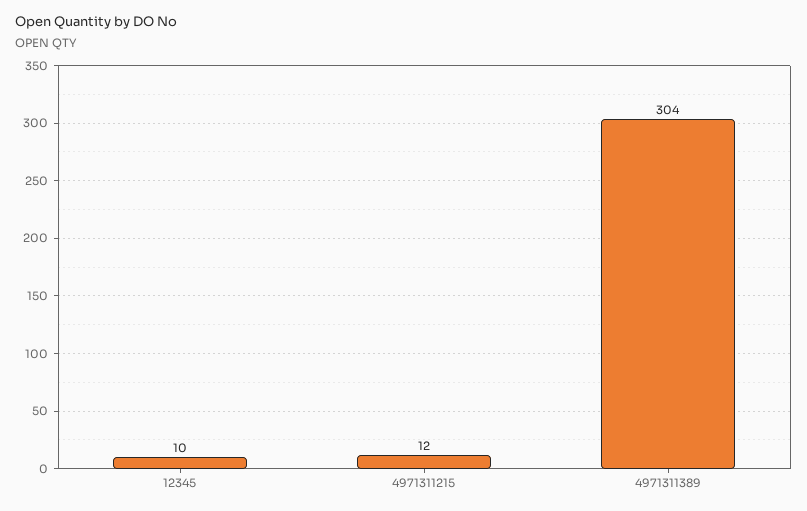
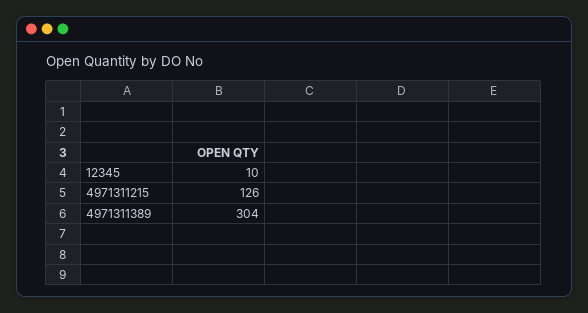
  {
    "12345": 10,
-   "4971311215": 12,
+   "4971311215": 126,
    "4971311389": 304
  }

